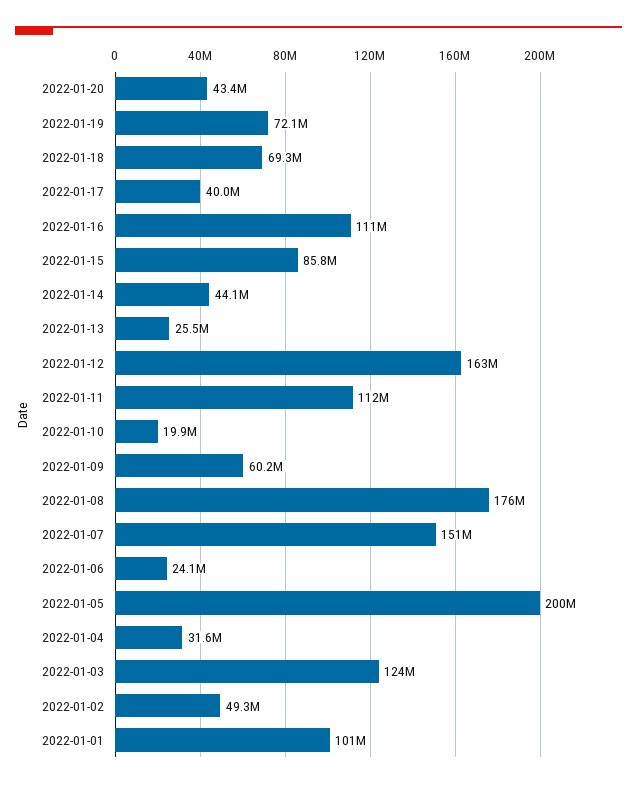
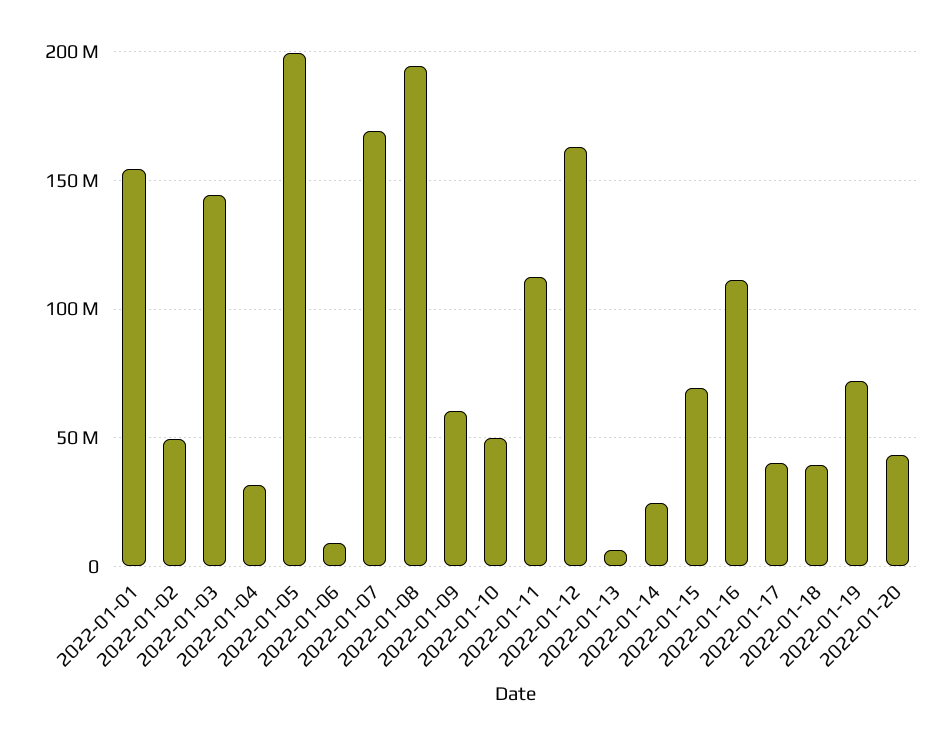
  {
    "2022-01-20": 43400000,
    "2022-01-19": 72100000,
-   "2022-01-18": 69300000,
+   "2022-01-18": 40000000,
    "2022-01-17": 40000000,
    "2022-01-16": 111000000,
-   "2022-01-15": 85800000,
+   "2022-01-15": 70000000,
-   "2022-01-14": 44100000,
+   "2022-01-14": 25000000,
-   "2022-01-13": 25500000,
+   "2022-01-13": 5000000,
    "2022-01-12": 163000000,
    "2022-01-11": 112000000,
-   "2022-01-10": 19900000,
+   "2022-01-10": 50000000,
    "2022-01-09": 60200000,
-   "2022-01-08": 176000000,
+   "2022-01-08": 195000000,
-   "2022-01-07": 151000000,
+   "2022-01-07": 170000000,
-   "2022-01-06": 24100000,
+   "2022-01-06": 10000000,
    "2022-01-05": 200000000,
    "2022-01-04": 31600000,
-   "2022-01-03": 124000000,
+   "2022-01-03": 145000000,
    "2022-01-02": 49300000,
-   "2022-01-01": 101000000
+   "2022-01-01": 155000000
  }

